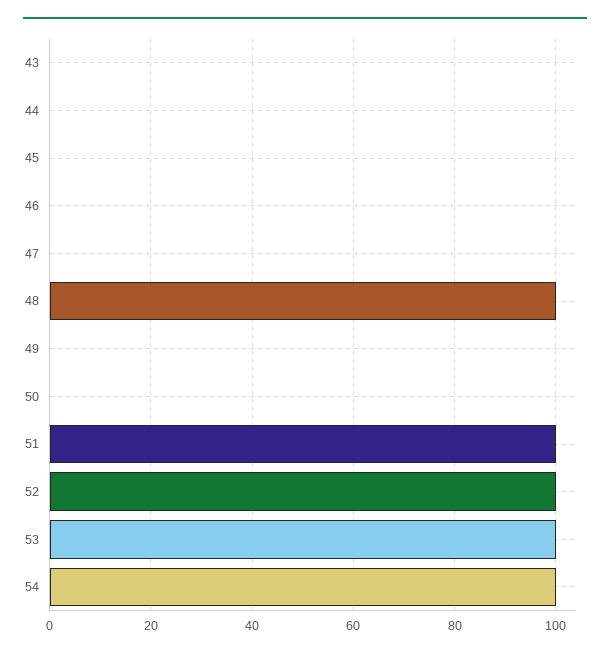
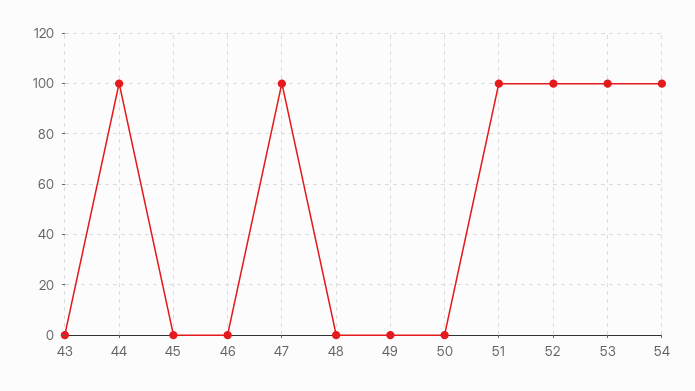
  {
    "43": 0,
-   "44": 0,
+   "44": 100,
    "45": 0,
    "46": 0,
-   "47": 0,
+   "47": 100,
-   "48": 100,
+   "48": 0,
    "49": 0,
    "50": 0,
    "51": 100,
    "52": 100,
    "53": 100,
    "54": 100
  }

